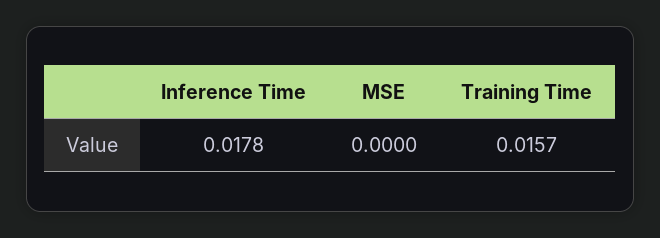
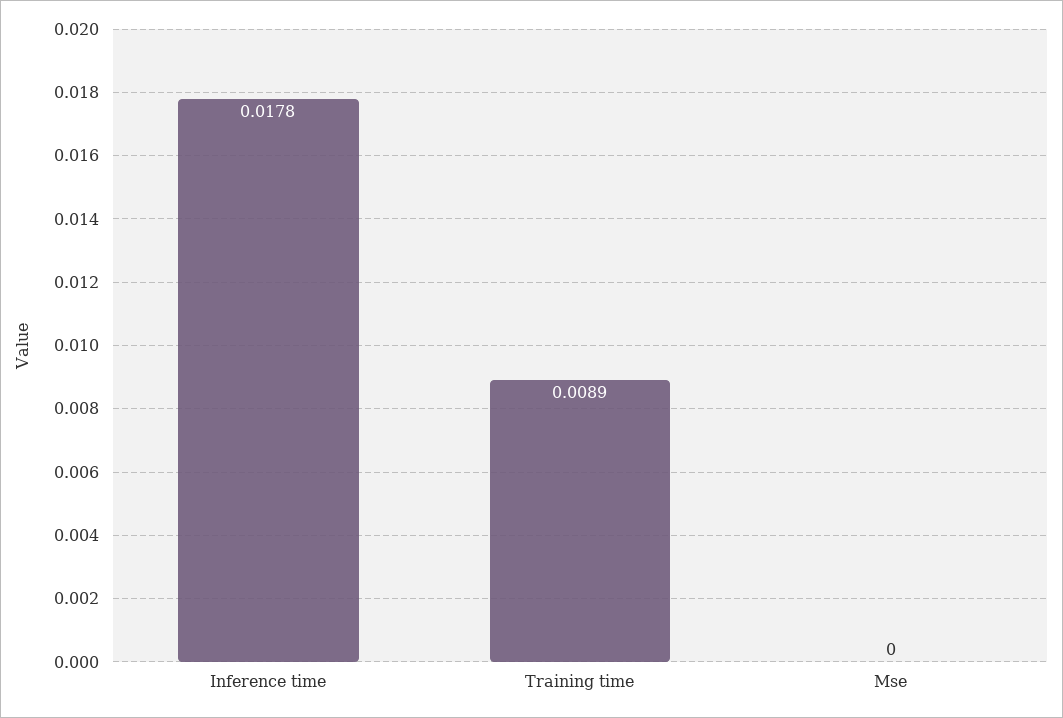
  {
    "Inference Time": 0.0178,
    "MSE": 0,
-   "Training Time": 0.0157
+   "Training Time": 0.0089
  }

